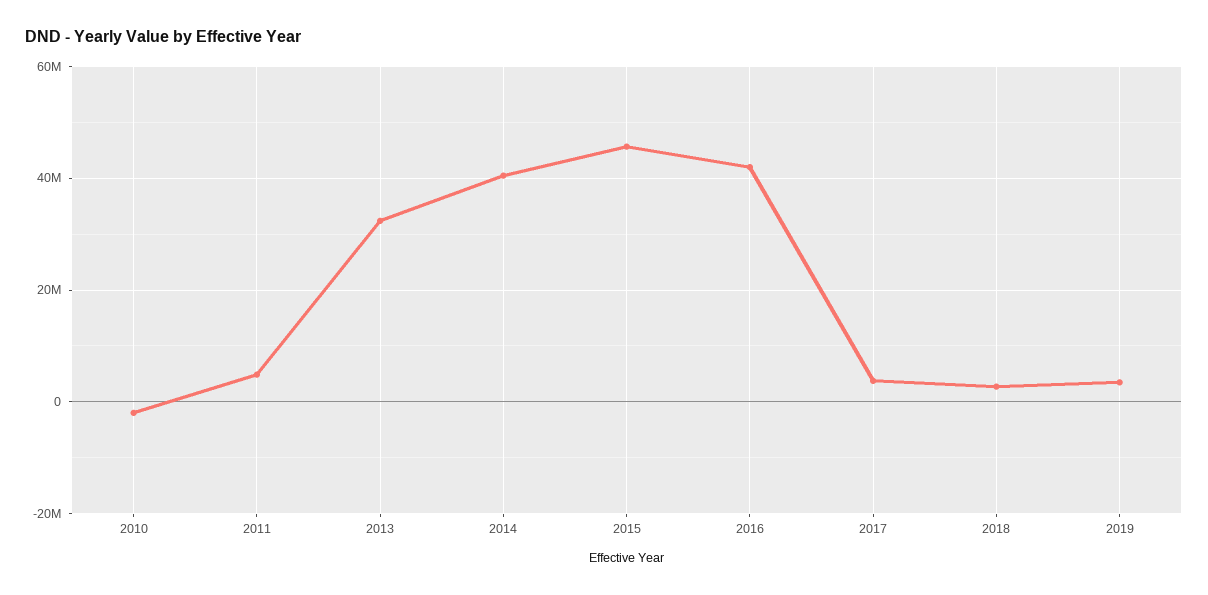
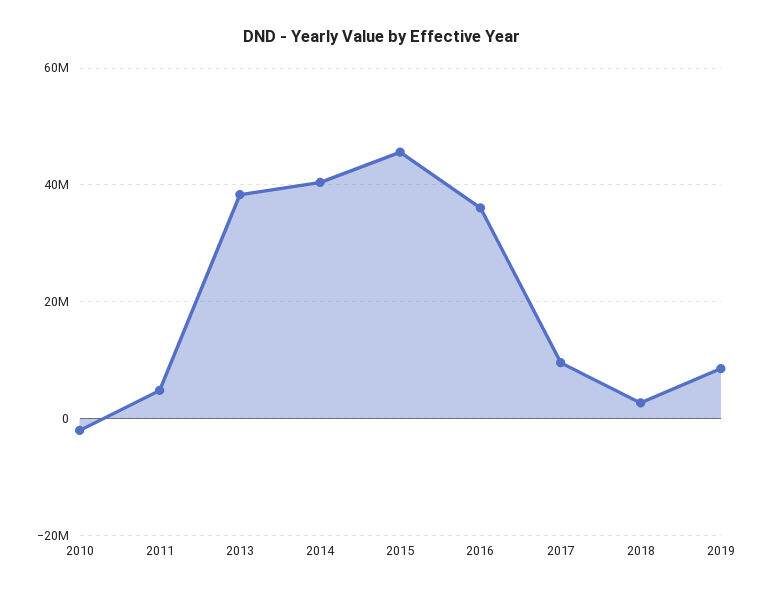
  {
    "2010": -2000000,
    "2011": 4000000,
-   "2013": 32000000,
+   "2013": 38000000,
    "2014": 40000000,
    "2015": 46000000,
-   "2016": 42000000,
+   "2016": 36000000,
-   "2017": 4000000,
+   "2017": 10000000,
    "2018": 2000000,
-   "2019": 4000000
+   "2019": 8000000
  }

